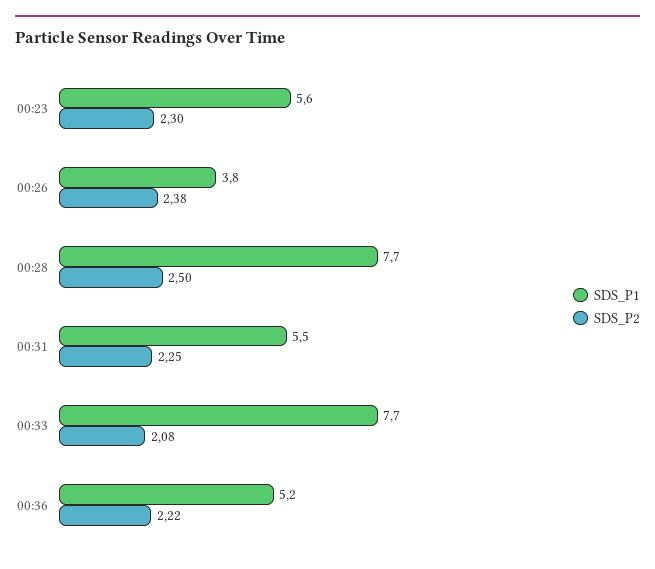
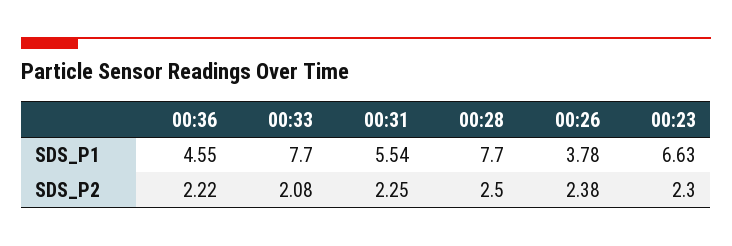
  {
    "SDS_P1": {
-     "00:23": 5.6,
+     "00:23": 6.63,
      "00:26": 3.78,
      "00:28": 7.7,
      "00:31": 5.54,
      "00:33": 7.7,
-     "00:36": 5.2
+     "00:36": 4.55
    },
    "SDS_P2": {
      "00:23": 2.3,
      "00:26": 2.38,
      "00:28": 2.5,
      "00:31": 2.25,
      "00:33": 2.08,
      "00:36": 2.22
    }
  }

